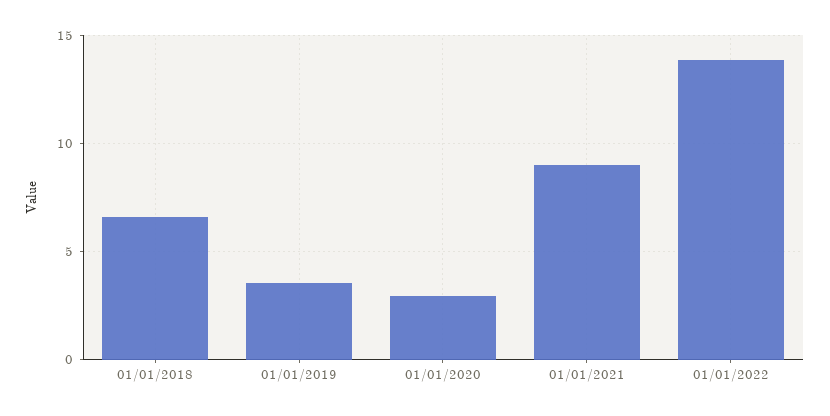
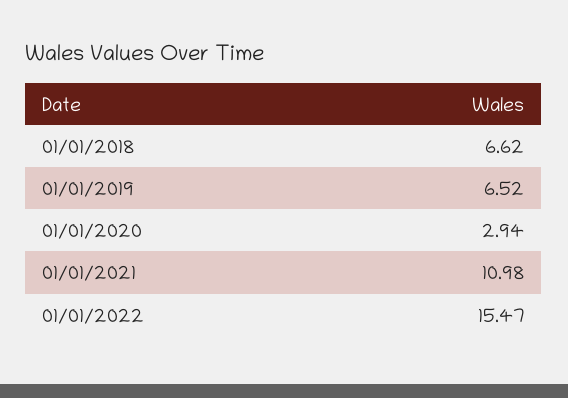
  {
    "01/01/2018": 6.62,
-   "01/01/2019": 3.5,
+   "01/01/2019": 6.52,
    "01/01/2020": 2.94,
-   "01/01/2021": 9,
+   "01/01/2021": 10.98,
-   "01/01/2022": 14
+   "01/01/2022": 15.47
  }

